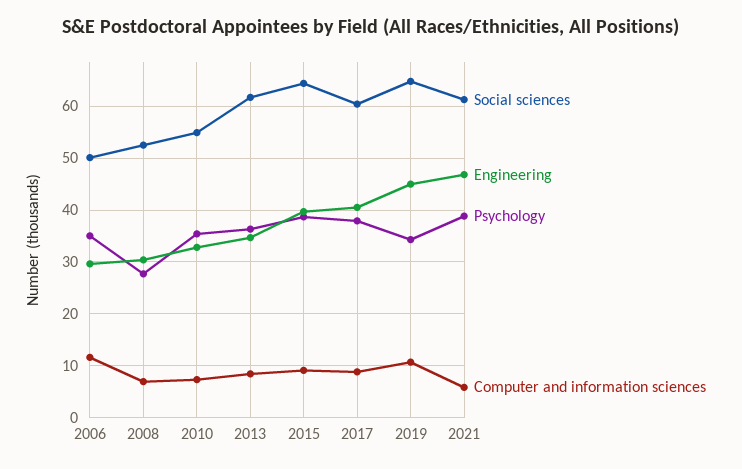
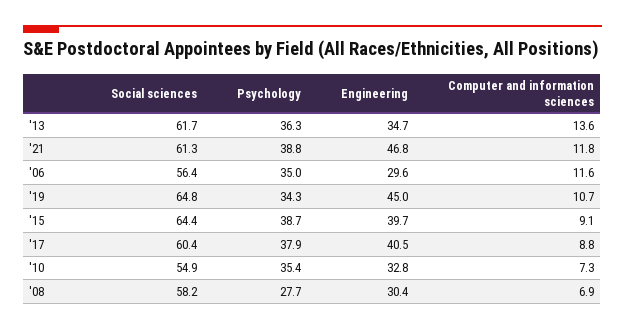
  {
    "Social sciences": {
-     "2006": 50,
+     "2006": 56.4,
-     "2008": 52,
+     "2008": 58.2,
      "2010": 54.9,
      "2013": 61.7,
      "2015": 64.4,
      "2017": 60.4,
      "2019": 64.8,
      "2021": 61.3
    },
    "Engineering": {
      "2006": 29.6,
      "2008": 30.4,
      "2010": 32.8,
      "2013": 34.7,
      "2015": 39.7,
      "2017": 40.5,
      "2019": 45,
      "2021": 46.8
    },
    "Psychology": {
      "2006": 35,
      "2008": 27.7,
      "2010": 35.4,
      "2013": 36.3,
      "2015": 38.7,
      "2017": 37.9,
      "2019": 34.3,
      "2021": 38.8
    },
    "Computer and information sciences": {
      "2006": 11.6,
      "2008": 6.9,
      "2010": 7.3,
-     "2013": 8,
+     "2013": 13.6,
      "2015": 9.1,
      "2017": 8.8,
      "2019": 10.7,
-     "2021": 6
+     "2021": 11.8
    }
  }

